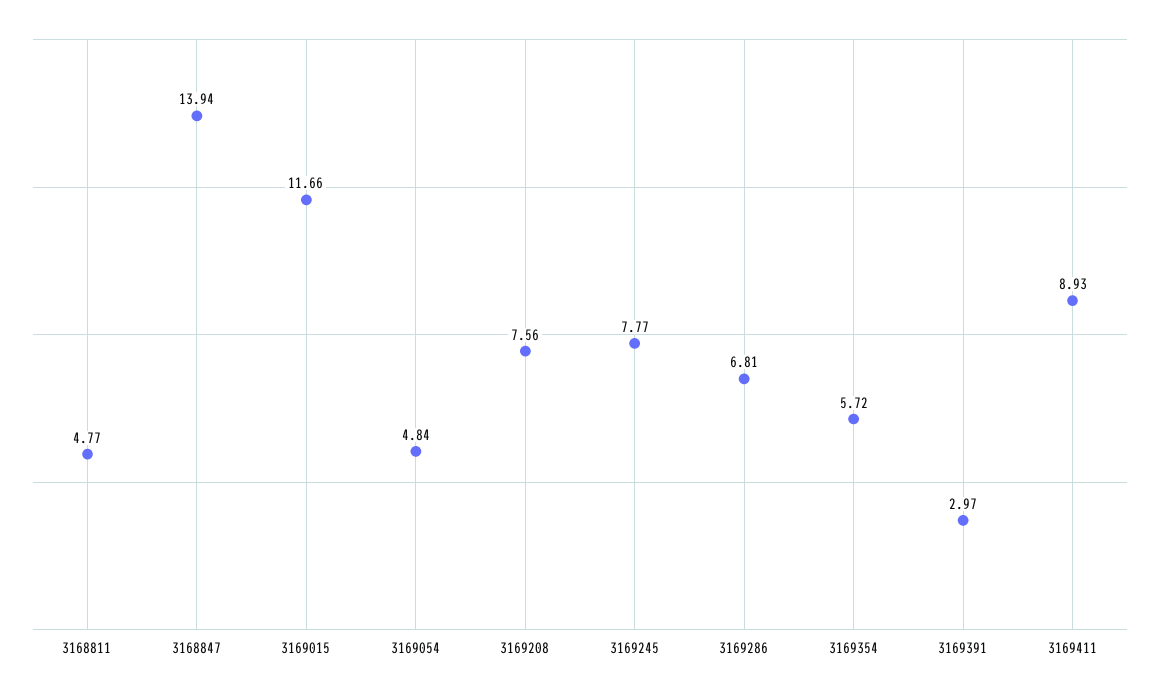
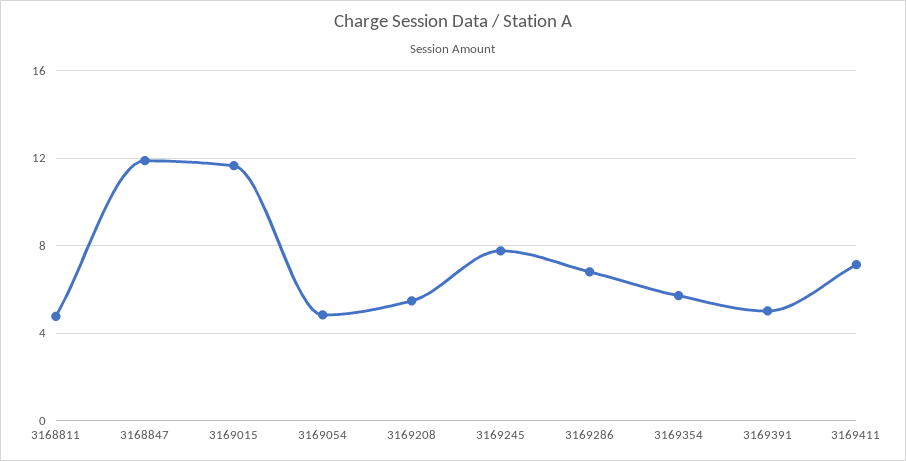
  {
    "3168811": 4.77,
-   "3168847": 13.94,
+   "3168847": 12,
    "3169015": 11.66,
    "3169054": 4.84,
-   "3169208": 7.56,
+   "3169208": 5.5,
    "3169245": 7.77,
    "3169286": 6.81,
    "3169354": 5.72,
-   "3169391": 2.97,
+   "3169391": 5,
-   "3169411": 8.93
+   "3169411": 7
  }

